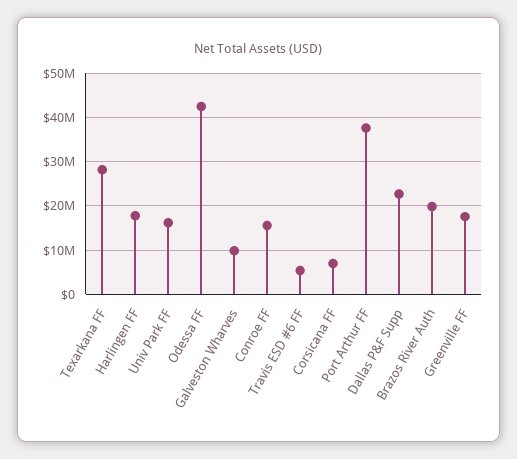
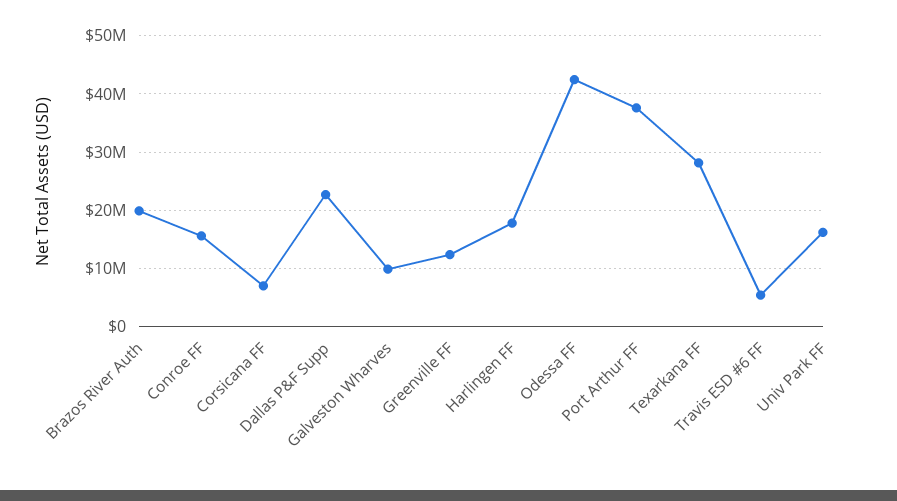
  {
    "Texarkana FF": 28000000,
    "Harlingen FF": 18000000,
    "Univ Park FF": 16000000,
    "Odessa FF": 42000000,
    "Galveston Wharves": 10000000,
    "Conroe FF": 16000000,
    "Travis ESD #6 FF": 6000000,
    "Corsicana FF": 6000000,
    "Port Arthur FF": 38000000,
    "Dallas P&F Supp": 22000000,
    "Brazos River Auth": 20000000,
-   "Greenville FF": 18000000
+   "Greenville FF": 12000000
  }

